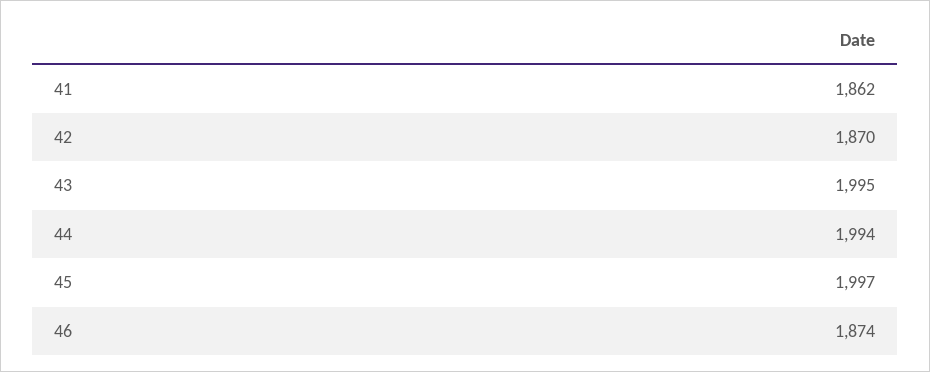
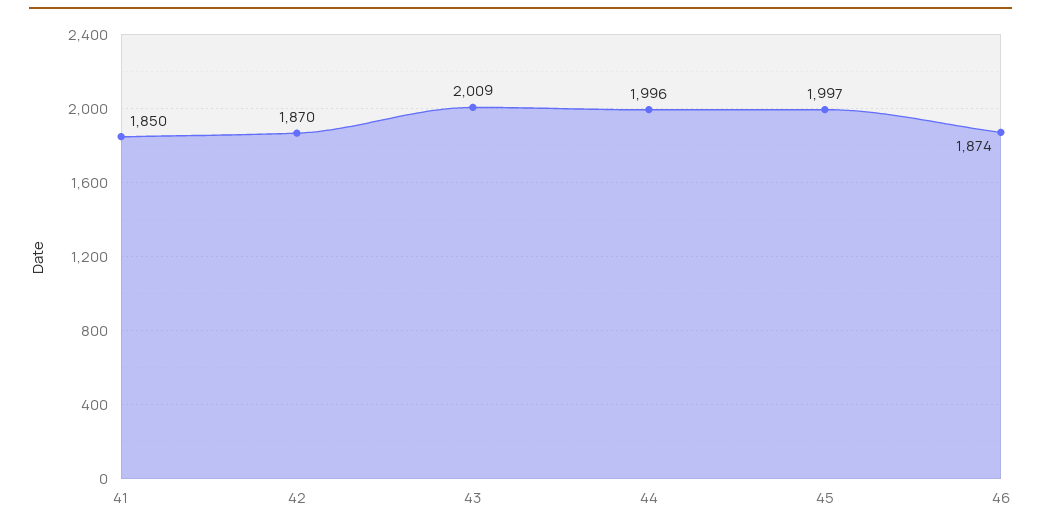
  {
-   "41": 1862,
+   "41": 1850,
    "42": 1870,
-   "43": 1995,
+   "43": 2009,
-   "44": 1994,
+   "44": 1996,
    "45": 1997,
    "46": 1874
  }

